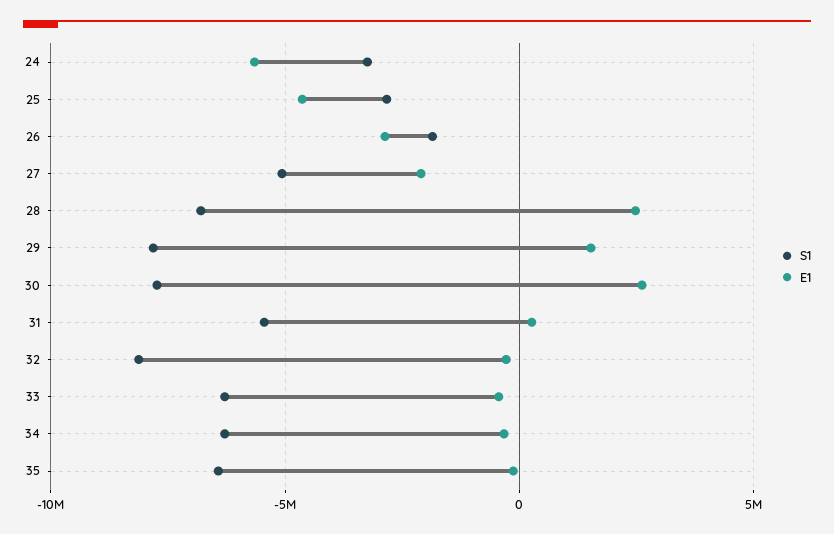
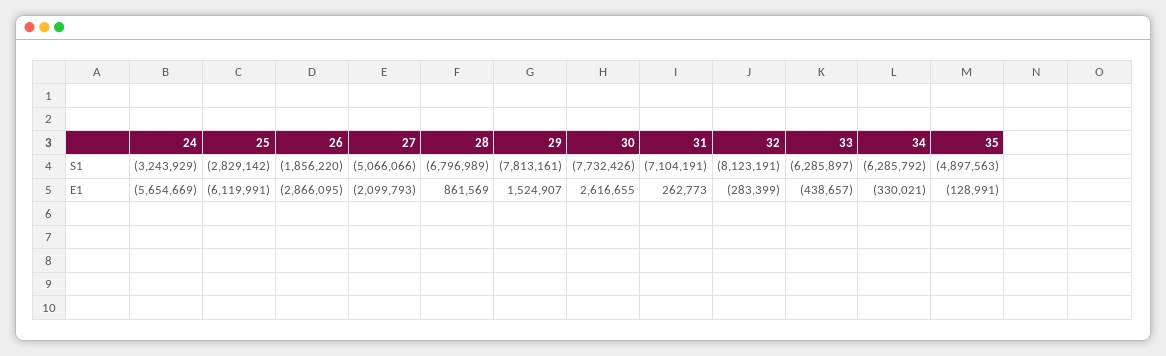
  {
    "S1": {
      "24": -3243929,
      "25": -2829142,
      "26": -1856220,
      "27": -5066066,
      "28": -6796989,
      "29": -7813161,
      "30": -7732426,
-     "31": -5500000,
+     "31": -7104191,
      "32": -8123191,
      "33": -6285897,
      "34": -6285792,
-     "35": -6500000
+     "35": -4897563
    },
    "E1": {
      "24": -5654669,
-     "25": -4500000,
+     "25": -6119991,
      "26": -2866095,
      "27": -2099793,
-     "28": 2500000,
+     "28": 861569,
      "29": 1524907,
      "30": 2616655,
      "31": 262773,
      "32": -283399,
      "33": -438657,
      "34": -330021,
      "35": -128991
    }
  }

